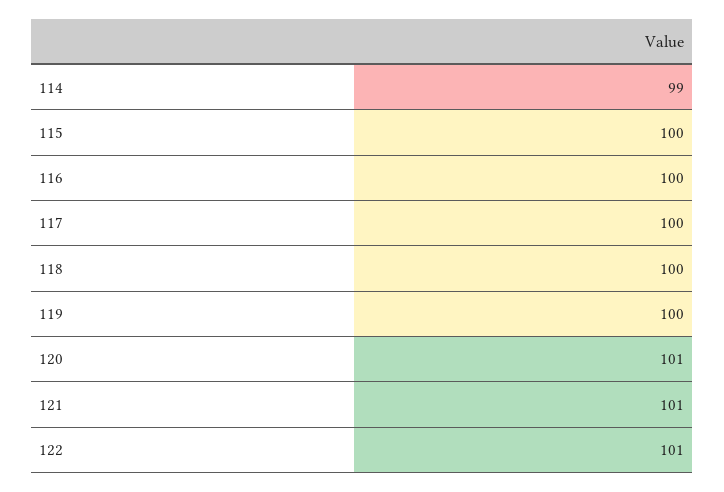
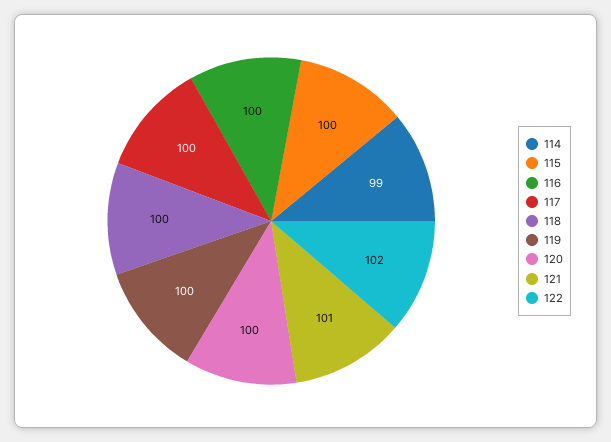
  {
    "114": 99,
    "115": 100,
    "116": 100,
    "117": 100,
    "118": 100,
    "119": 100,
-   "120": 101,
+   "120": 100,
    "121": 101,
-   "122": 101
+   "122": 102
  }

